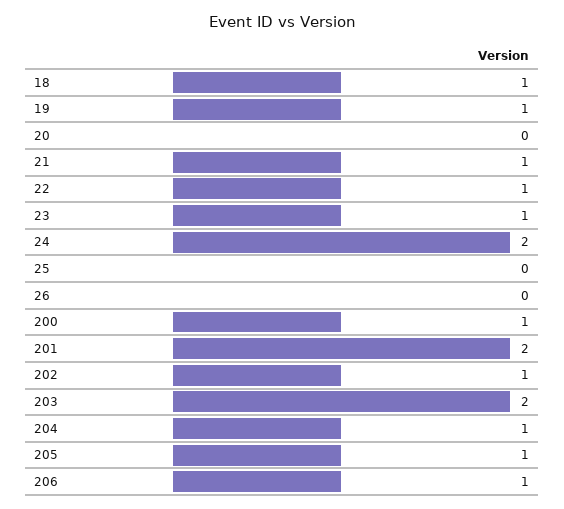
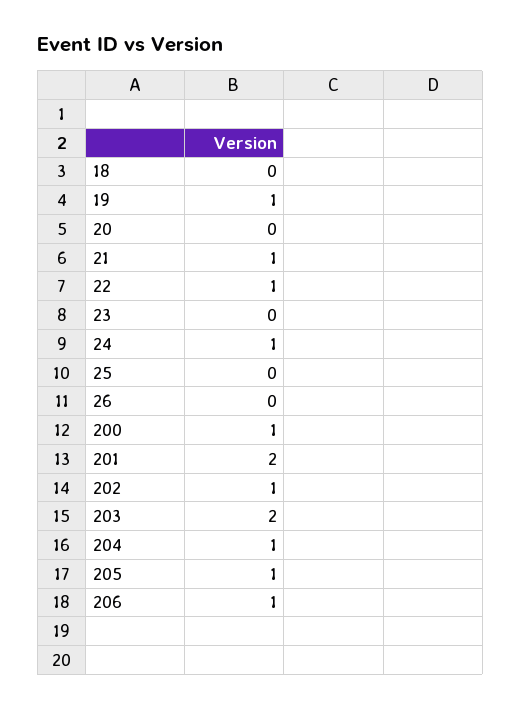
  {
-   "18": 1,
+   "18": 0,
    "19": 1,
    "20": 0,
    "21": 1,
    "22": 1,
-   "23": 1,
+   "23": 0,
-   "24": 2,
+   "24": 1,
    "25": 0,
    "26": 0,
    "200": 1,
    "201": 2,
    "202": 1,
    "203": 2,
    "204": 1,
    "205": 1,
    "206": 1
  }

